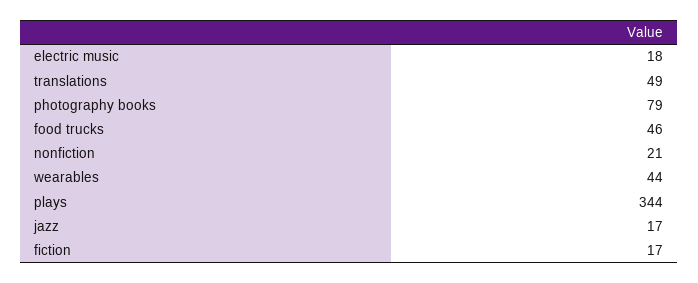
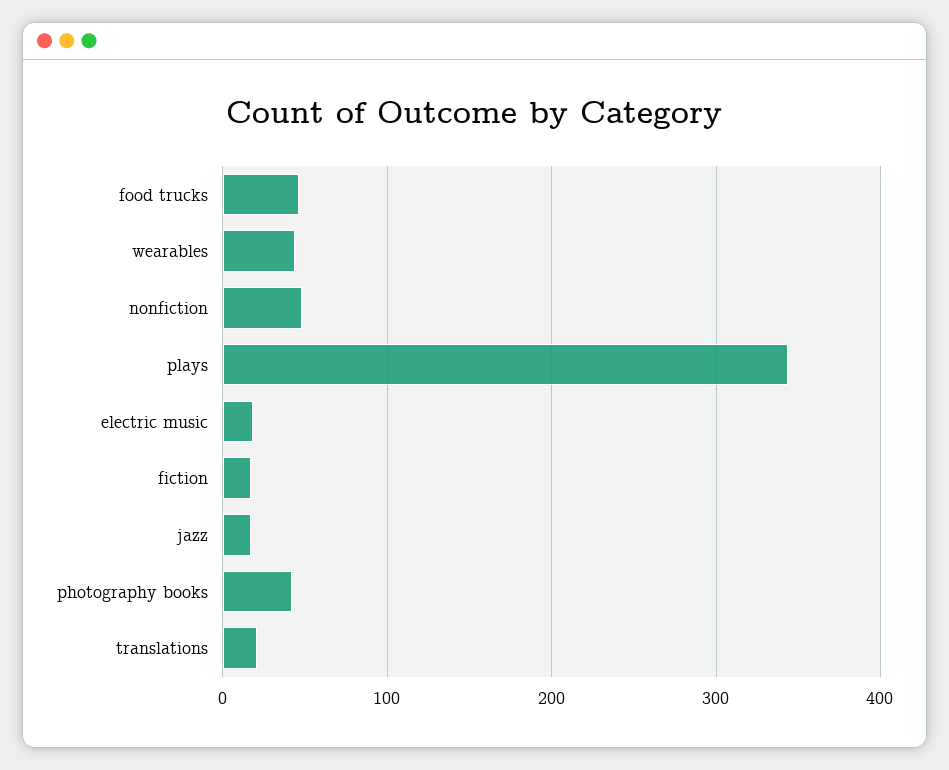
  {
    "electric music": 18,
-   "translations": 49,
+   "translations": 20,
-   "photography books": 79,
+   "photography books": 40,
    "food trucks": 46,
-   "nonfiction": 21,
+   "nonfiction": 50,
    "wearables": 44,
    "plays": 344,
    "jazz": 17,
    "fiction": 17
  }

